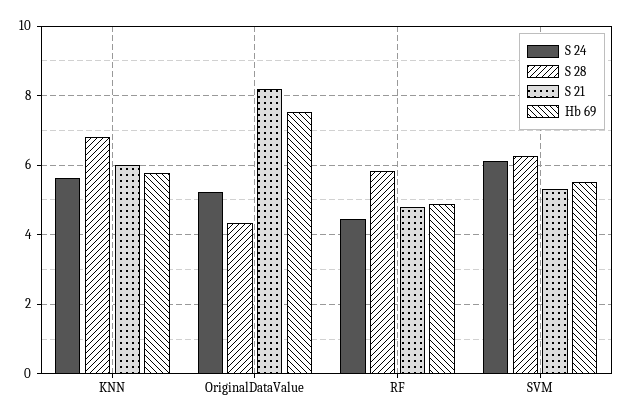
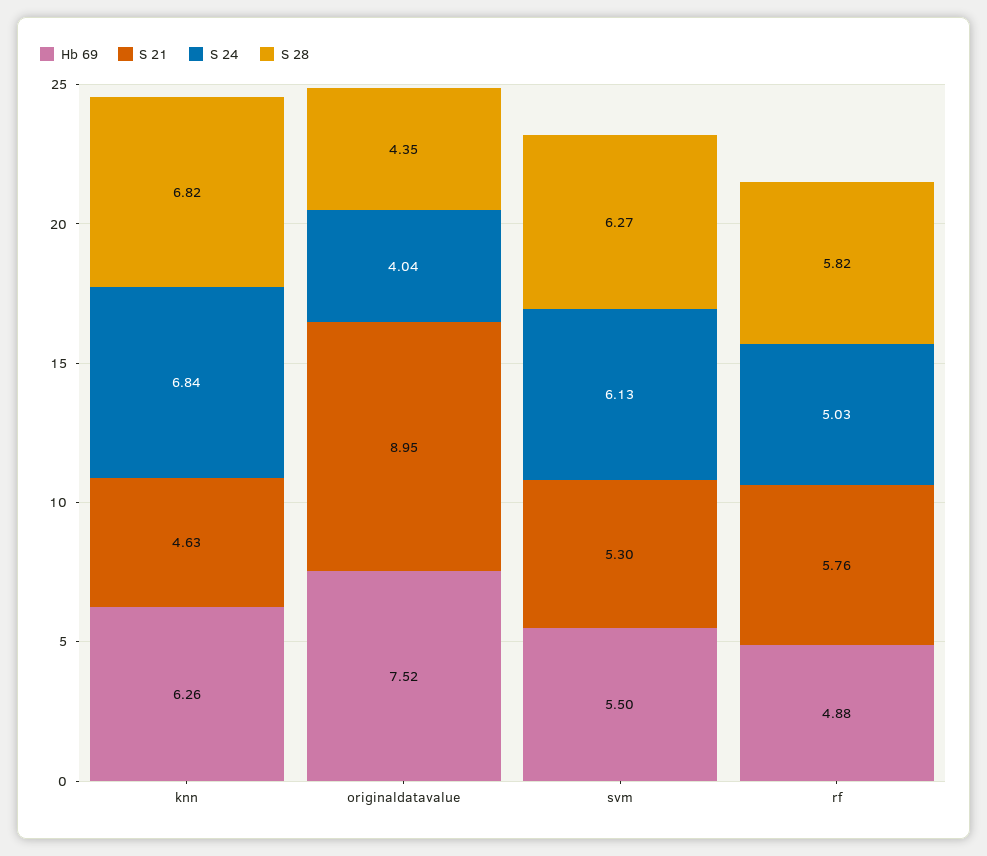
  {
    "S 24": {
-     "KNN": 5.6,
+     "KNN": 6.84,
-     "OriginalDataValue": 5.2,
+     "OriginalDataValue": 4.04,
-     "RF": 4.4,
+     "RF": 5.03,
      "SVM": 6.13
    },
    "S 28": {
      "KNN": 6.82,
      "OriginalDataValue": 4.35,
      "RF": 5.82,
      "SVM": 6.27
    },
    "S 21": {
-     "KNN": 6,
+     "KNN": 4.63,
-     "OriginalDataValue": 8.2,
+     "OriginalDataValue": 8.95,
-     "RF": 4.8,
+     "RF": 5.76,
      "SVM": 5.3
    },
    "Hb 69": {
-     "KNN": 5.8,
+     "KNN": 6.26,
      "OriginalDataValue": 7.52,
      "RF": 4.88,
      "SVM": 5.5
    }
  }

